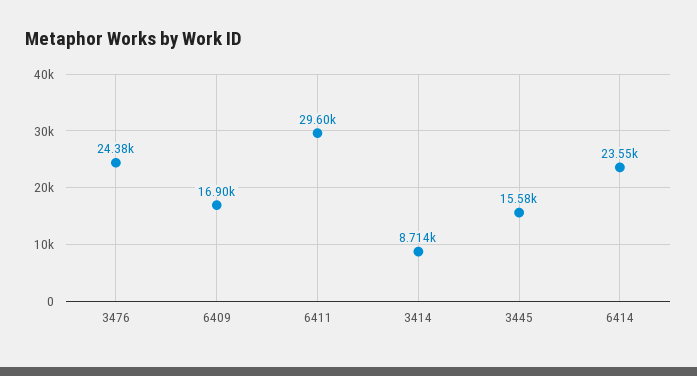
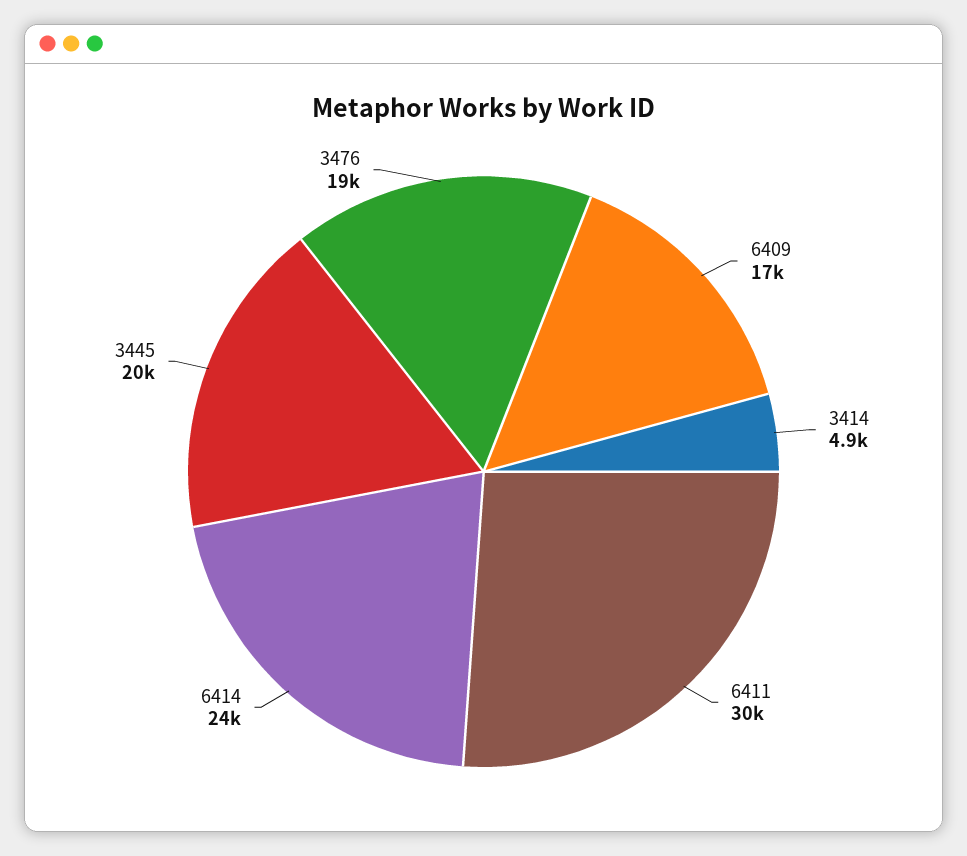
  {
-   "3476": 24380,
+   "3476": 19000,
    "6409": 16900,
    "6411": 29600,
-   "3414": 8714,
+   "3414": 4900,
-   "3445": 15580,
+   "3445": 20000,
    "6414": 23550
  }

